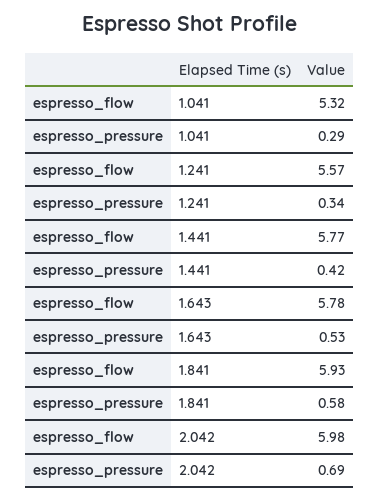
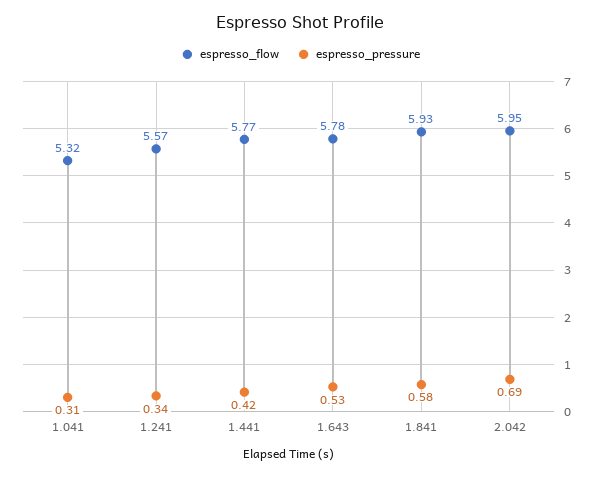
  {
    "espresso_flow": {
      "1.041": 5.32,
      "1.241": 5.57,
      "1.441": 5.77,
      "1.643": 5.78,
      "1.841": 5.93,
-     "2.042": 5.98
+     "2.042": 5.95
    },
    "espresso_pressure": {
-     "1.041": 0.29,
+     "1.041": 0.31,
      "1.241": 0.34,
      "1.441": 0.42,
      "1.643": 0.53,
      "1.841": 0.58,
      "2.042": 0.69
    }
  }

